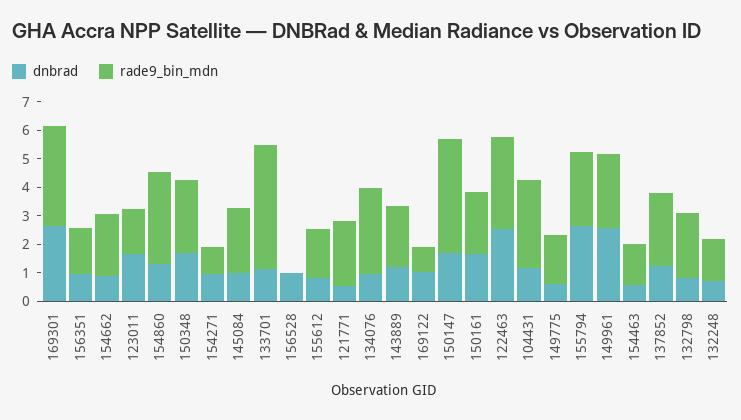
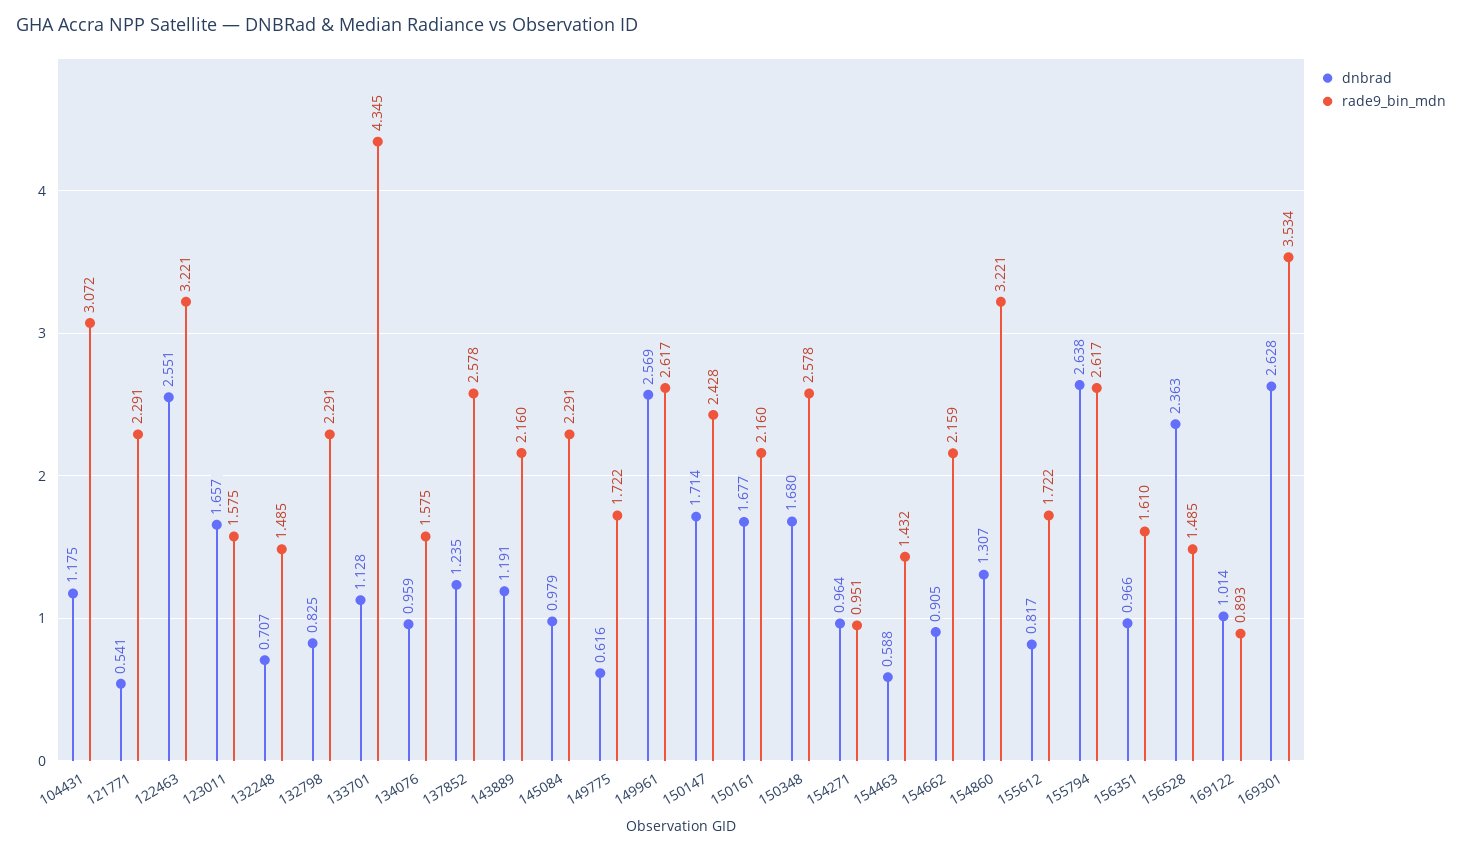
  {
    "dnbrad": {
      "169301": 2.628,
      "156351": 0.966,
      "154662": 0.905,
      "123011": 1.657,
      "154860": 1.307,
      "150348": 1.68,
      "154271": 0.964,
      "145084": 0.979,
      "133701": 1.128,
-     "156528": 1,
+     "156528": 2.363,
      "155612": 0.817,
      "121771": 0.541,
      "134076": 0.959,
      "143889": 1.191,
      "169122": 1.014,
      "150147": 1.714,
      "150161": 1.677,
      "122463": 2.551,
      "104431": 1.175,
      "149775": 0.616,
      "155794": 2.638,
      "149961": 2.569,
      "154463": 0.588,
      "137852": 1.235,
      "132798": 0.825,
      "132248": 0.707
    },
    "rade9_bin_mdn": {
      "169301": 3.534,
      "156351": 1.61,
      "154662": 2.159,
      "123011": 1.575,
      "154860": 3.221,
      "150348": 2.578,
      "154271": 0.951,
      "145084": 2.291,
      "133701": 4.345,
-     "156528": 0,
+     "156528": 1.485,
      "155612": 1.722,
      "121771": 2.291,
-     "134076": 3,
+     "134076": 1.575,
      "143889": 2.16,
      "169122": 0.893,
-     "150147": 4,
+     "150147": 2.428,
      "150161": 2.16,
      "122463": 3.221,
      "104431": 3.072,
      "149775": 1.722,
      "155794": 2.617,
      "149961": 2.617,
      "154463": 1.432,
      "137852": 2.578,
      "132798": 2.291,
      "132248": 1.485
    }
  }

